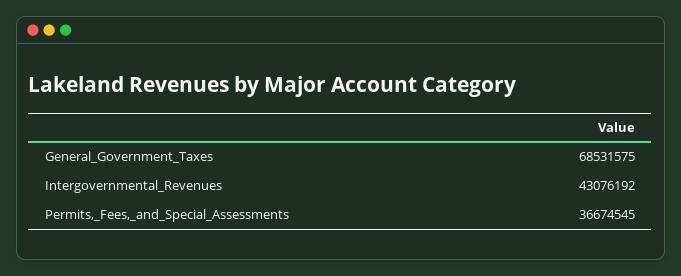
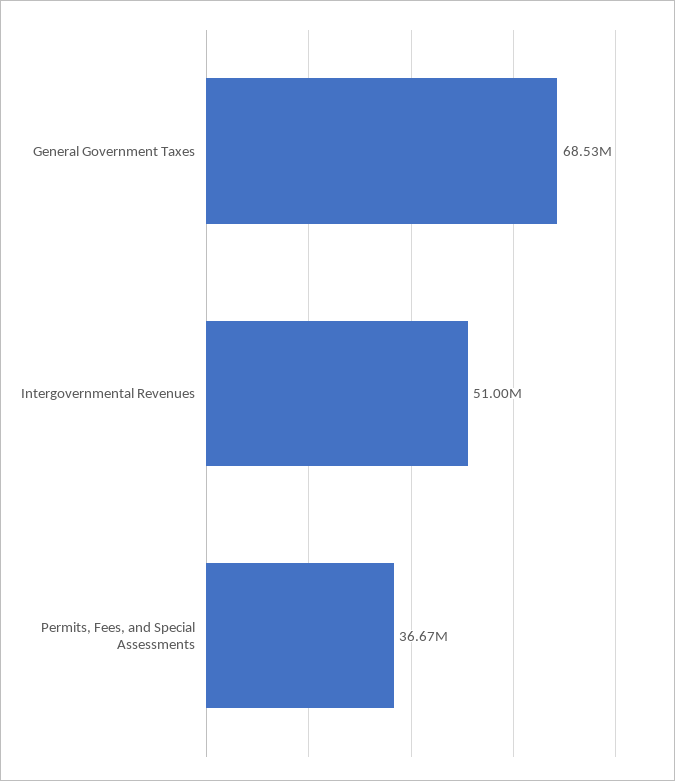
  {
    "General_Government_Taxes": 68531575,
-   "Intergovernmental_Revenues": 43076192,
+   "Intergovernmental_Revenues": 51000000,
    "Permits,_Fees,_and_Special_Assessments": 36674545
  }

